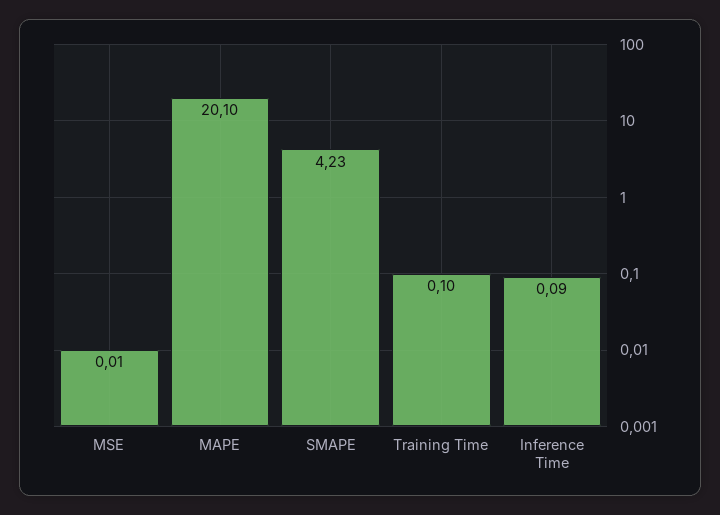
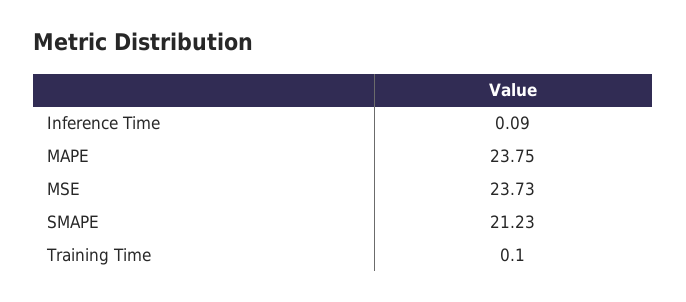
  {
-   "MSE": 0.01,
+   "MSE": 23.73,
-   "MAPE": 20.1,
+   "MAPE": 23.75,
-   "SMAPE": 4.23,
+   "SMAPE": 21.23,
    "Training Time": 0.1,
    "Inference Time": 0.09
  }

